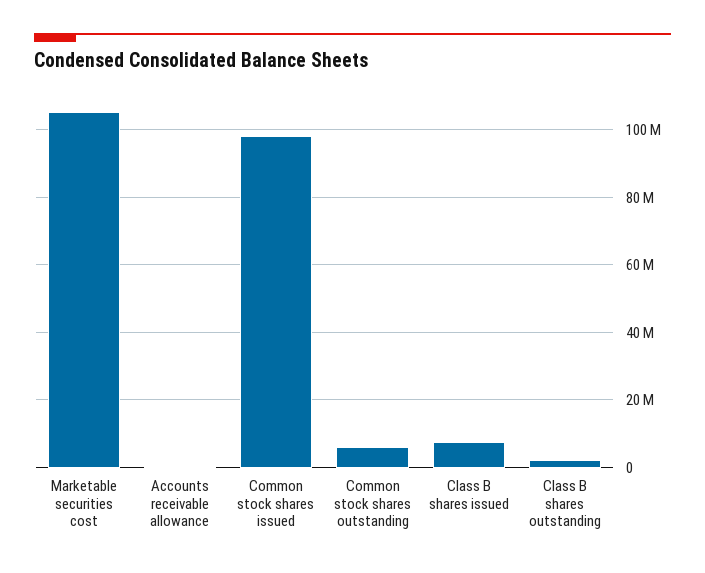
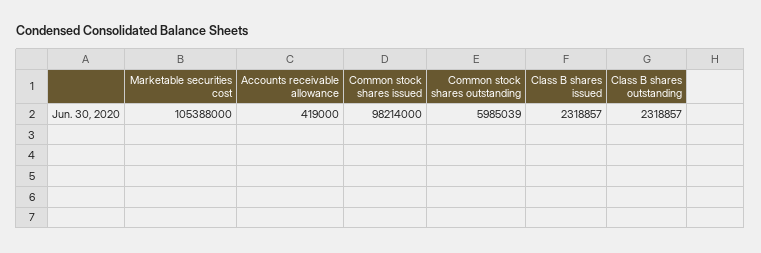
  {
    "Marketable securities cost": 105388000,
    "Accounts receivable allowance": 419000,
    "Common stock shares issued": 98214000,
    "Common stock shares outstanding": 5985039,
-   "Class B shares issued": 8000000,
+   "Class B shares issued": 2318857,
    "Class B shares outstanding": 2318857
  }

